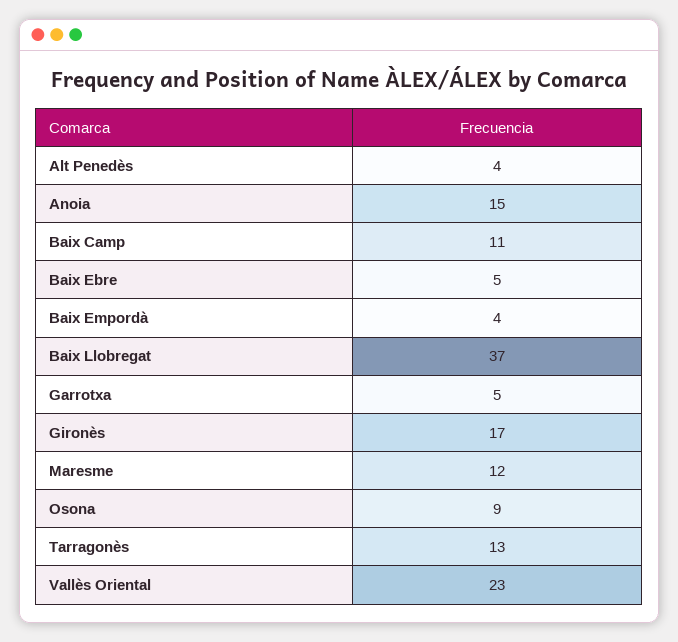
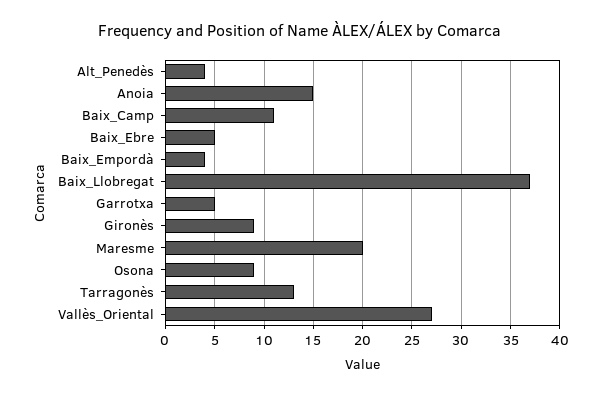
  {
    "Alt Penedès": 4,
    "Anoia": 15,
    "Baix Camp": 11,
    "Baix Ebre": 5,
    "Baix Empordà": 4,
    "Baix Llobregat": 37,
    "Garrotxa": 5,
-   "Gironès": 17,
+   "Gironès": 9,
-   "Maresme": 12,
+   "Maresme": 20,
    "Osona": 9,
    "Tarragonès": 13,
-   "Vallès Oriental": 23
+   "Vallès Oriental": 27
  }

